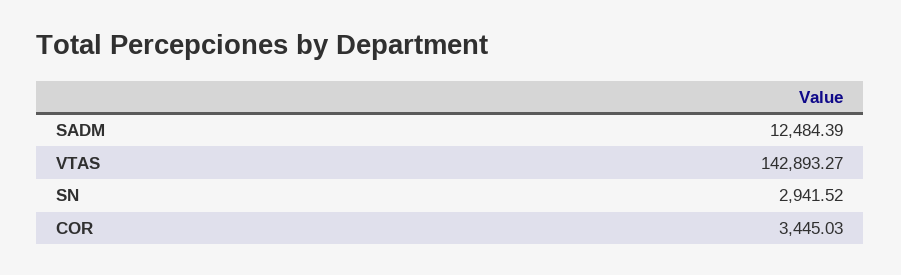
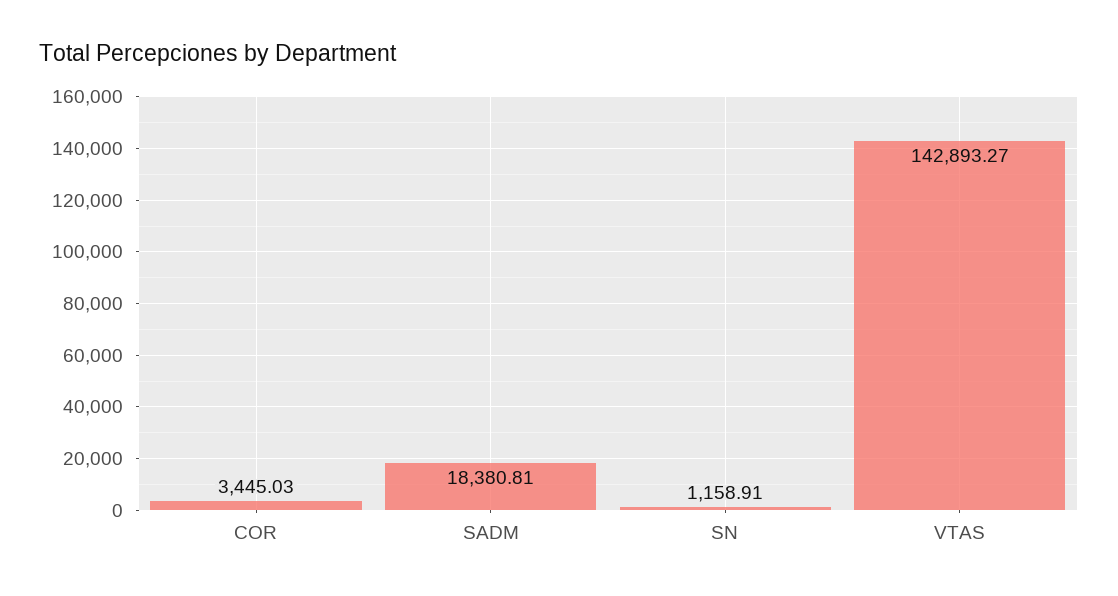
  {
-   "SADM": 12484.39,
+   "SADM": 18380.81,
    "VTAS": 142893.27,
-   "SN": 2941.52,
+   "SN": 1158.91,
    "COR": 3445.03
  }

